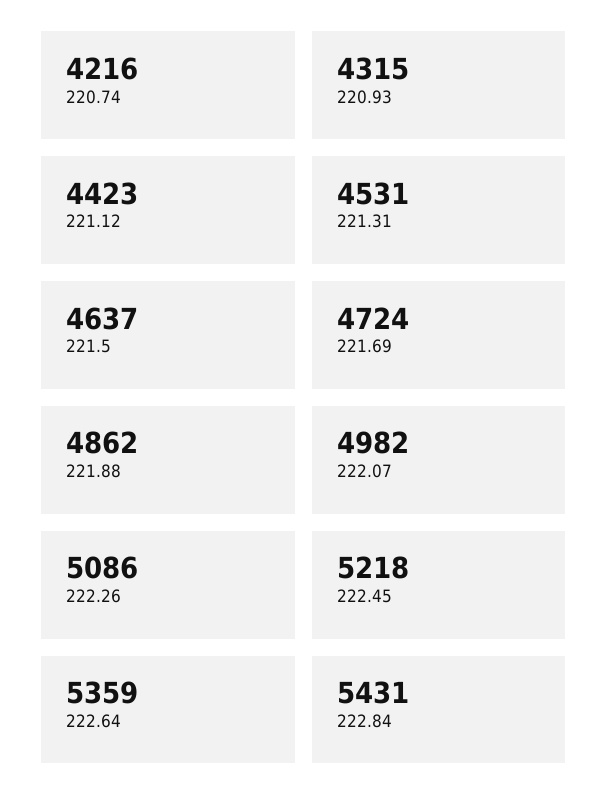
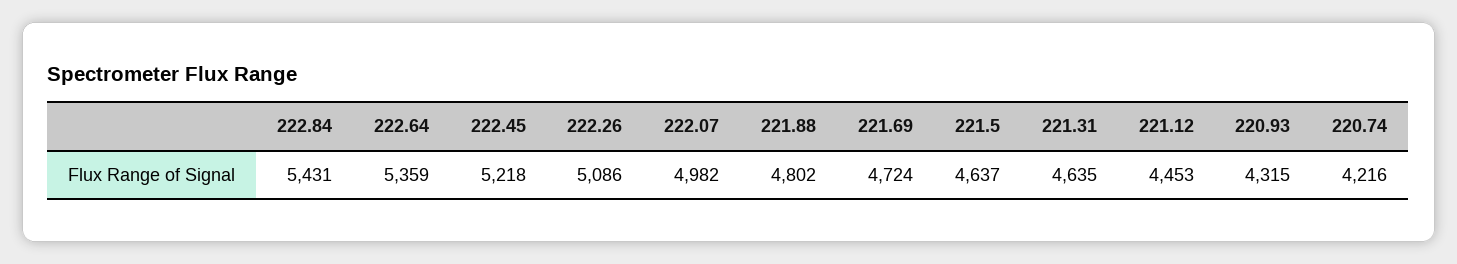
  {
    "220.74": 4216,
    "220.93": 4315,
-   "221.12": 4423,
+   "221.12": 4453,
-   "221.31": 4531,
+   "221.31": 4635,
    "221.5": 4637,
    "221.69": 4724,
-   "221.88": 4862,
+   "221.88": 4802,
    "222.07": 4982,
    "222.26": 5086,
    "222.45": 5218,
    "222.64": 5359,
    "222.84": 5431
  }

